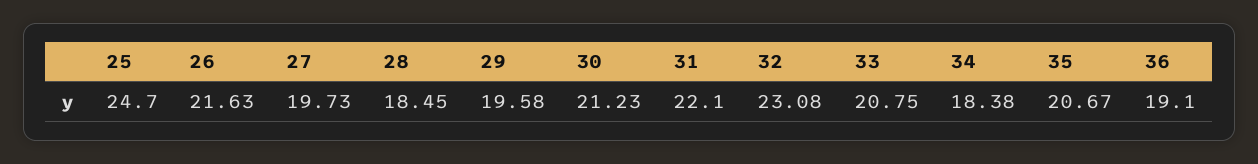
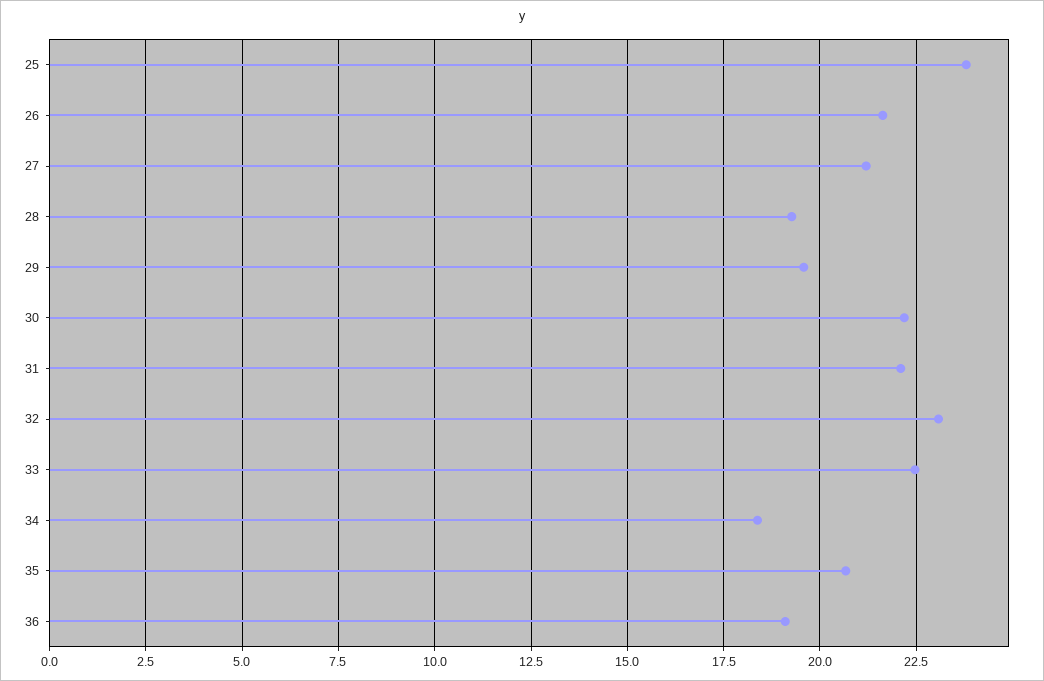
  {
-   "25": 24.7,
+   "25": 23.75,
    "26": 21.63,
-   "27": 19.73,
+   "27": 21.25,
-   "28": 18.45,
+   "28": 19.25,
    "29": 19.58,
-   "30": 21.23,
+   "30": 22.25,
    "31": 22.1,
    "32": 23.08,
-   "33": 20.75,
+   "33": 22.5,
    "34": 18.38,
    "35": 20.67,
    "36": 19.1
  }

